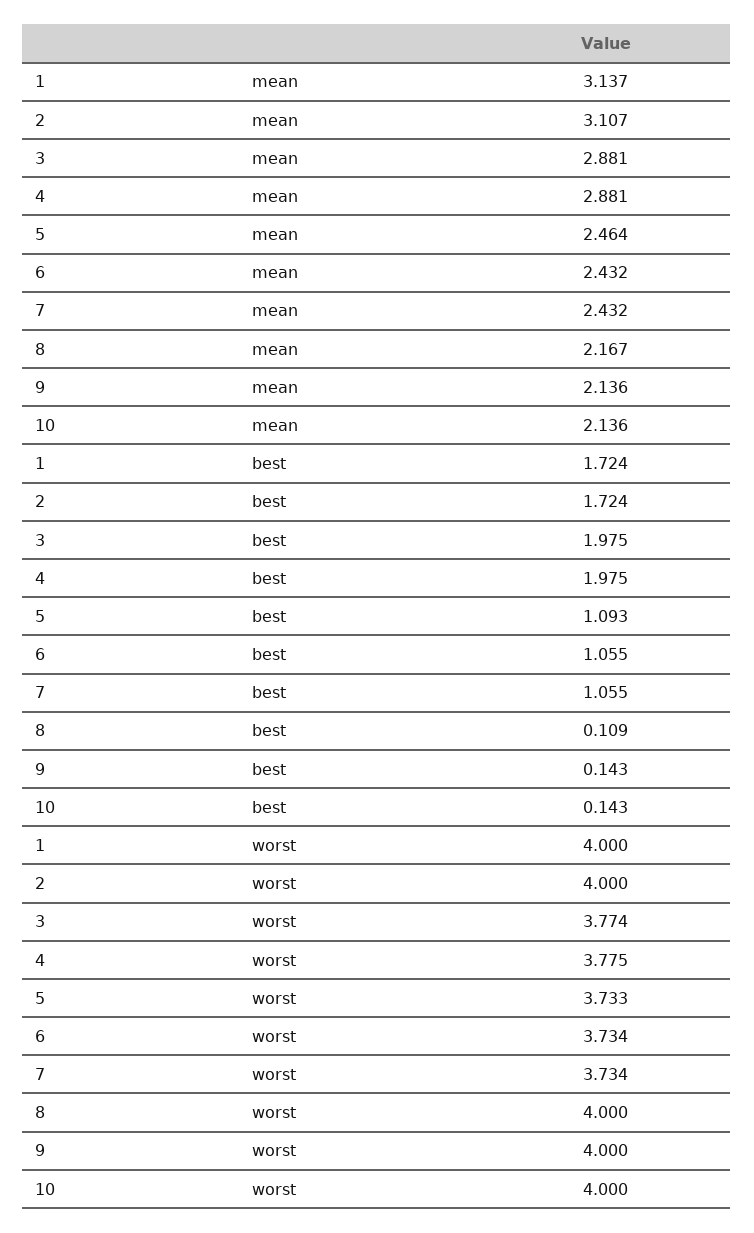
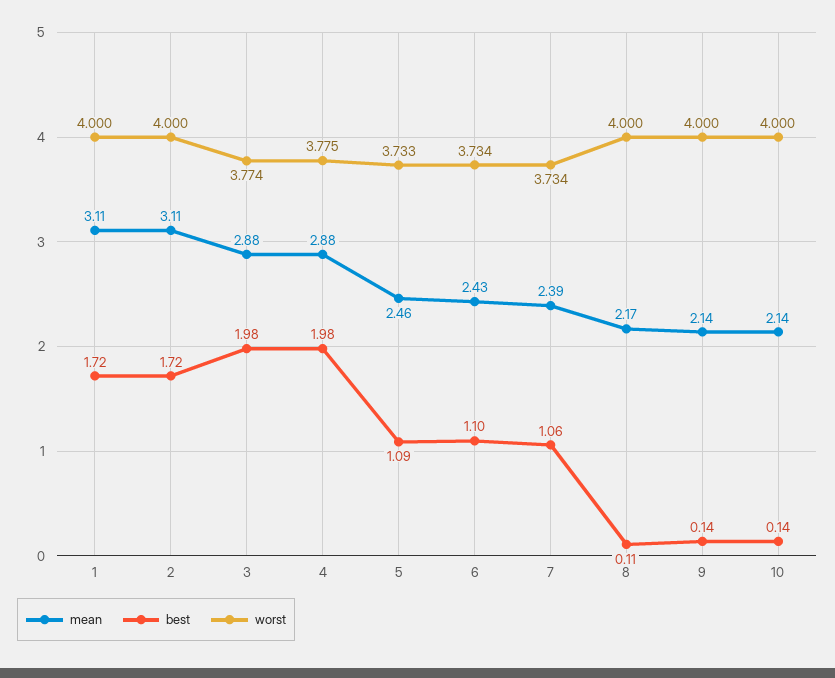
  {
    "mean": {
-     "1": 3.137,
+     "1": 3.11,
      "2": 3.107,
      "3": 2.881,
      "4": 2.881,
      "5": 2.464,
      "6": 2.432,
-     "7": 2.432,
+     "7": 2.39,
      "8": 2.167,
      "9": 2.136,
      "10": 2.136
    },
    "best": {
      "1": 1.724,
      "2": 1.724,
      "3": 1.975,
      "4": 1.975,
      "5": 1.093,
-     "6": 1.055,
+     "6": 1.1,
      "7": 1.055,
      "8": 0.109,
      "9": 0.143,
      "10": 0.143
    },
    "worst": {
      "1": 4,
      "2": 4,
      "3": 3.774,
      "4": 3.775,
      "5": 3.733,
      "6": 3.734,
      "7": 3.734,
      "8": 4,
      "9": 4,
      "10": 4
    }
  }

